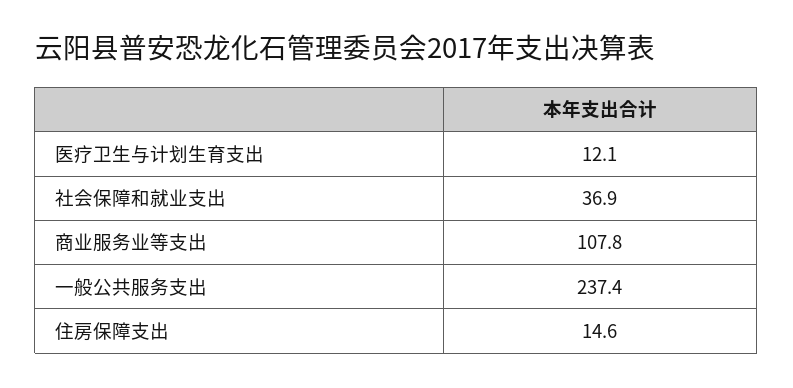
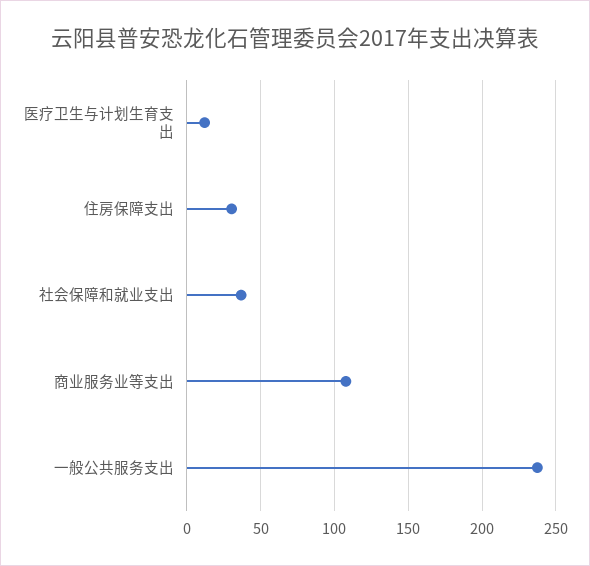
  {
    "医疗卫生与计划生育支出": 12.1,
    "社会保障和就业支出": 36.9,
    "商业服务业等支出": 107.8,
    "一般公共服务支出": 237.4,
-   "住房保障支出": 14.6
+   "住房保障支出": 30
  }

